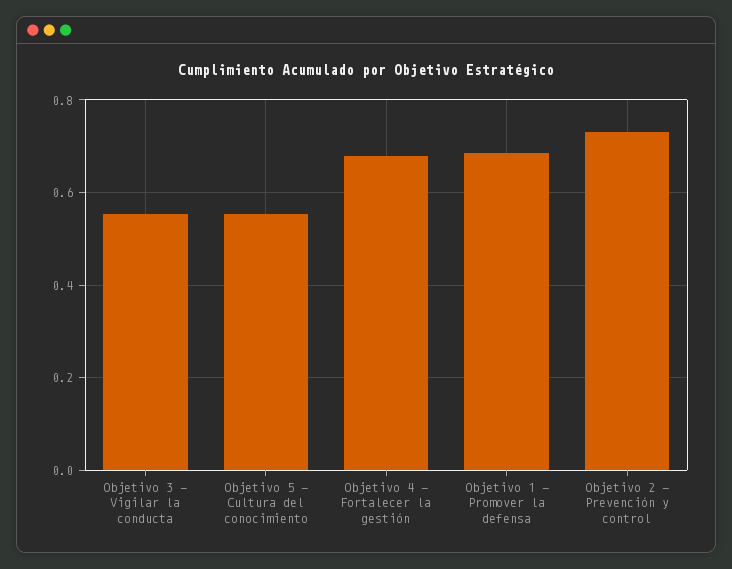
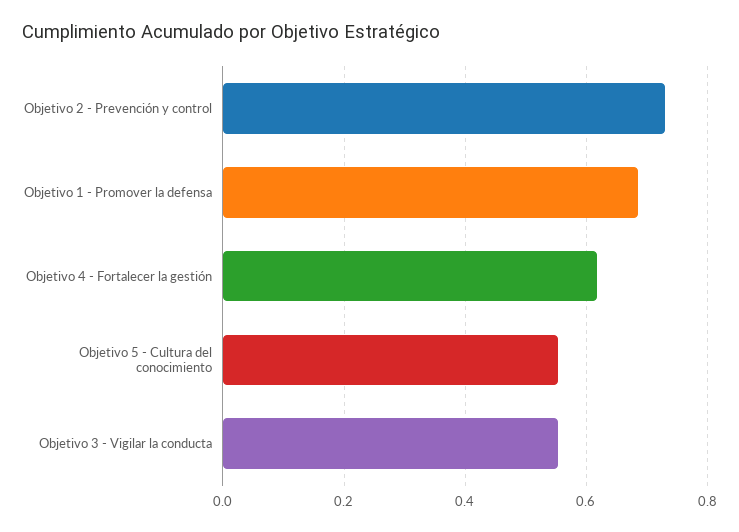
  {
    "Objetivo 3 - Vigilar la conducta": 0.56,
    "Objetivo 5 - Cultura del conocimiento": 0.56,
-   "Objetivo 4 - Fortalecer la gestión": 0.68,
+   "Objetivo 4 - Fortalecer la gestión": 0.62,
    "Objetivo 1 - Promover la defensa": 0.68,
    "Objetivo 2 - Prevención y control": 0.74
  }

